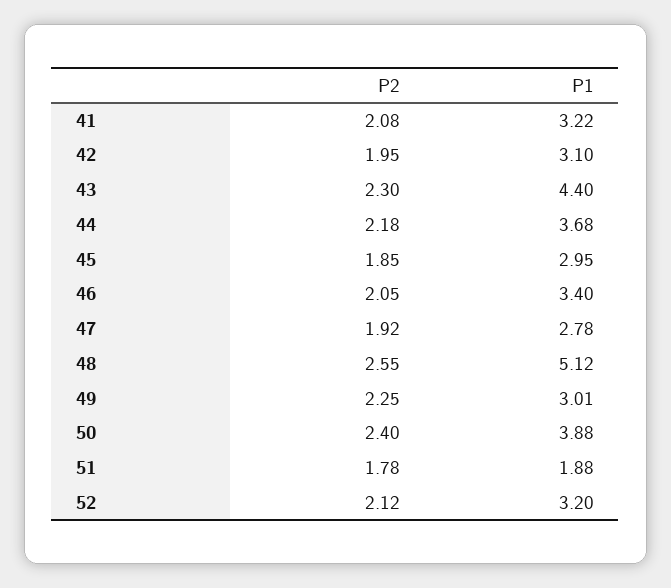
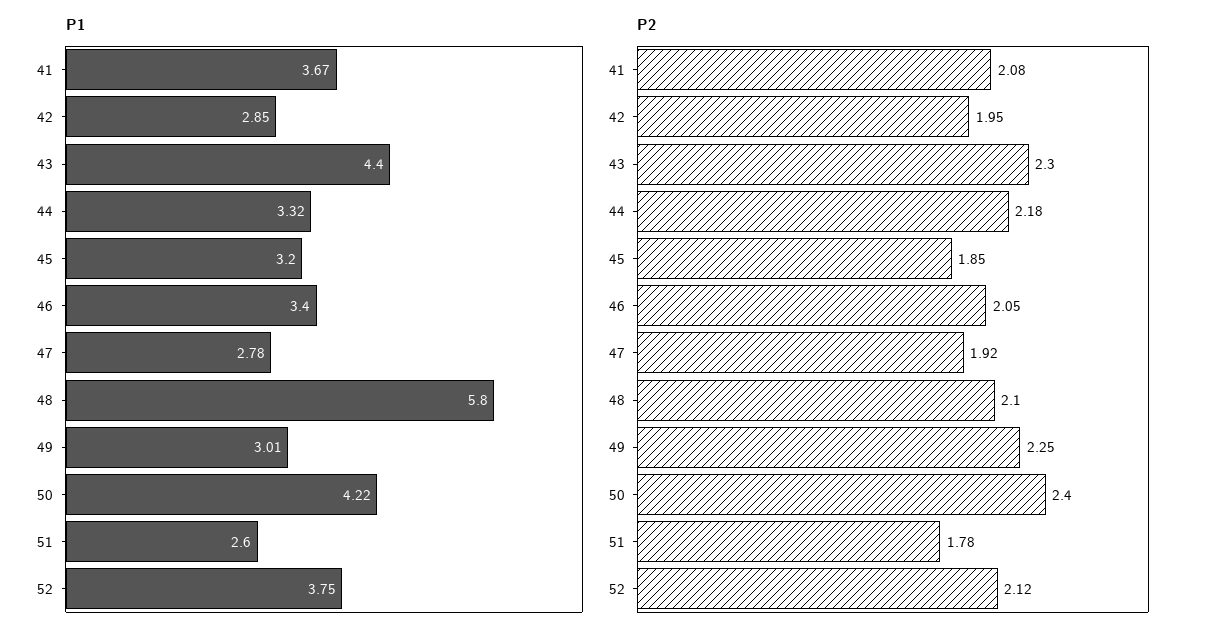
  {
    "P2": {
      "41": 2.08,
      "42": 1.95,
      "43": 2.3,
      "44": 2.18,
      "45": 1.85,
      "46": 2.05,
      "47": 1.92,
-     "48": 2.55,
+     "48": 2.1,
      "49": 2.25,
      "50": 2.4,
      "51": 1.78,
      "52": 2.12
    },
    "P1": {
-     "41": 3.22,
+     "41": 3.67,
-     "42": 3.1,
+     "42": 2.85,
      "43": 4.4,
-     "44": 3.68,
+     "44": 3.32,
-     "45": 2.95,
+     "45": 3.2,
      "46": 3.4,
      "47": 2.78,
-     "48": 5.12,
+     "48": 5.8,
      "49": 3.01,
-     "50": 3.88,
+     "50": 4.22,
-     "51": 1.88,
+     "51": 2.6,
-     "52": 3.2
+     "52": 3.75
    }
  }

